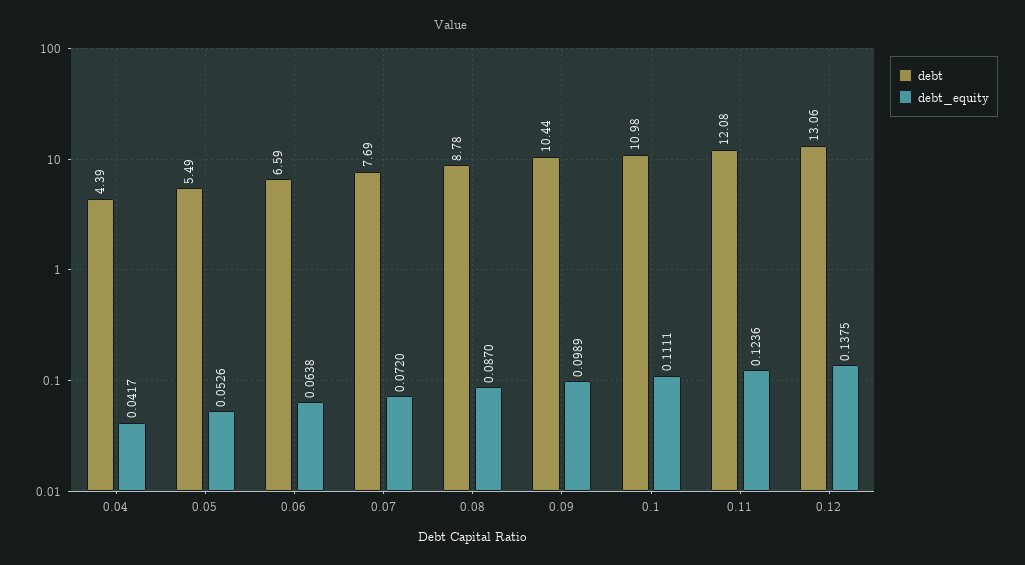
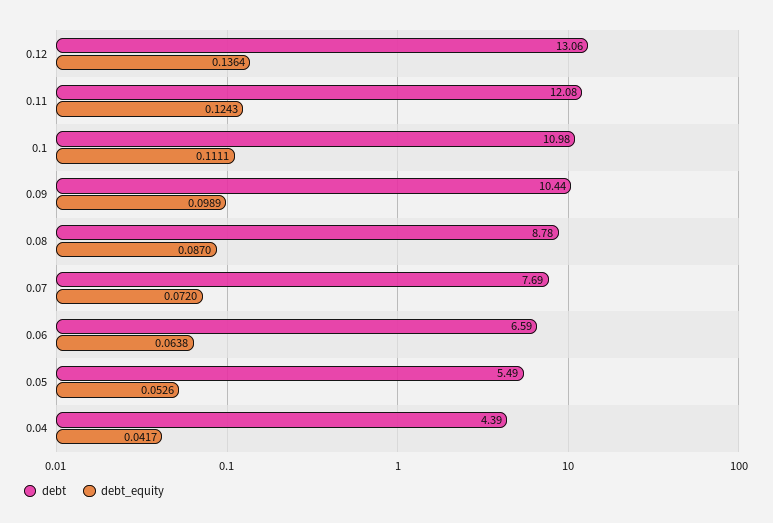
  {
    "debt": {
      "0.04": 4.39,
      "0.05": 5.49,
      "0.06": 6.59,
      "0.07": 7.69,
      "0.08": 8.78,
      "0.09": 10.44,
      "0.1": 10.98,
      "0.11": 12.08,
      "0.12": 13.06
    },
    "debt_equity": {
      "0.04": 0.0417,
      "0.05": 0.0526,
      "0.06": 0.0638,
      "0.07": 0.072,
      "0.08": 0.087,
      "0.09": 0.0989,
      "0.1": 0.1111,
-     "0.11": 0.1236,
+     "0.11": 0.1243,
-     "0.12": 0.1375
+     "0.12": 0.1364
    }
  }

